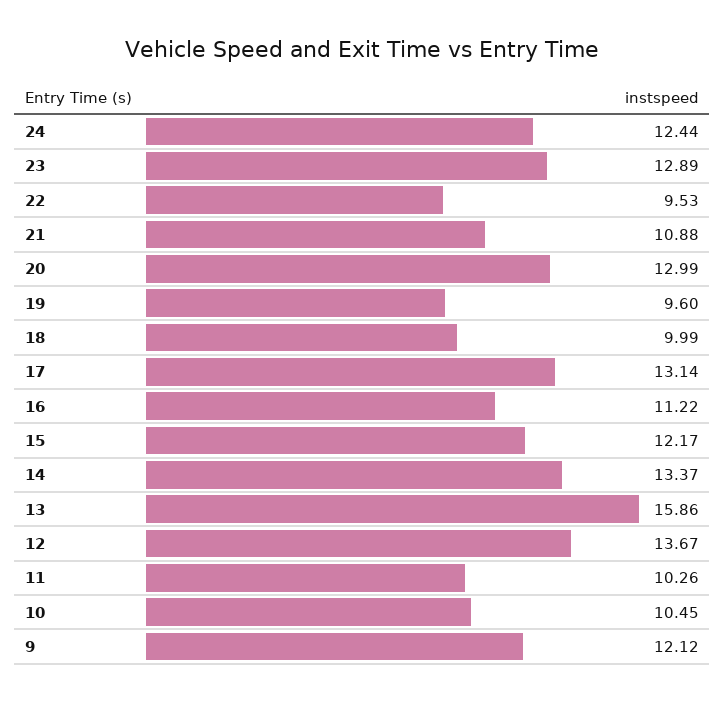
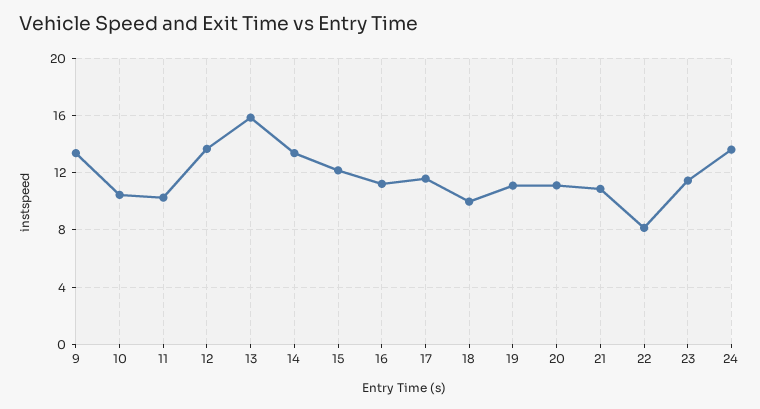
  {
-   "24": 12.44,
+   "24": 13.5,
-   "23": 12.89,
+   "23": 11.5,
-   "22": 9.53,
+   "22": 8,
    "21": 10.88,
-   "20": 12.99,
+   "20": 11,
-   "19": 9.6,
+   "19": 11,
    "18": 9.99,
-   "17": 13.14,
+   "17": 11.5,
    "16": 11.22,
    "15": 12.17,
    "14": 13.37,
    "13": 15.86,
    "12": 13.67,
    "11": 10.26,
    "10": 10.45,
-   "9": 12.12
+   "9": 13.5
  }

